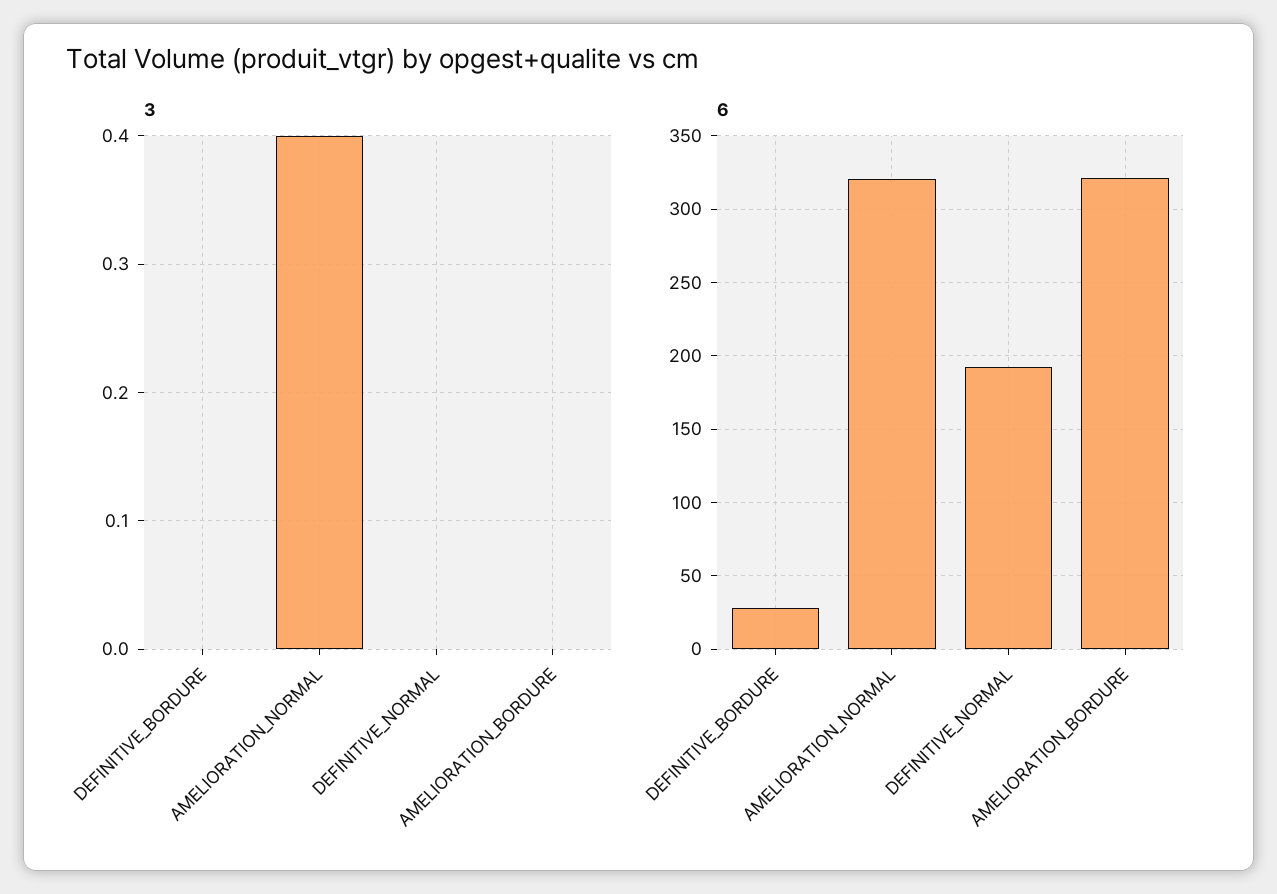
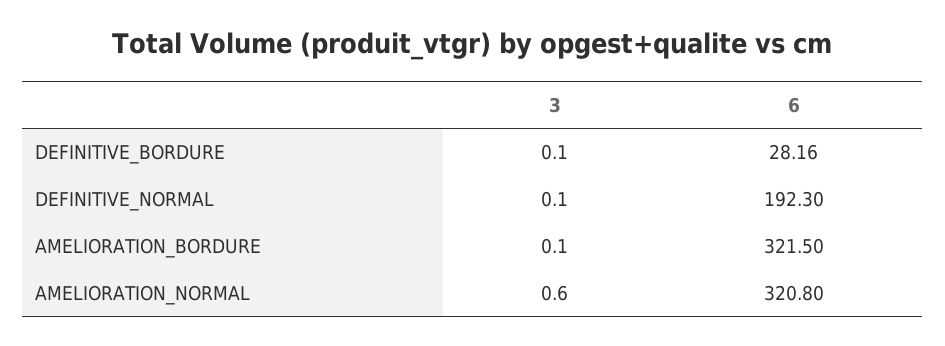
  {
    "3": {
-     "DEFINITIVE_BORDURE": 0,
+     "DEFINITIVE_BORDURE": 0.1,
-     "AMELIORATION_NORMAL": 0.4,
+     "AMELIORATION_NORMAL": 0.6,
-     "DEFINITIVE_NORMAL": 0,
+     "DEFINITIVE_NORMAL": 0.1,
-     "AMELIORATION_BORDURE": 0
+     "AMELIORATION_BORDURE": 0.1
    },
    "6": {
      "DEFINITIVE_BORDURE": 28.16,
      "AMELIORATION_NORMAL": 320.8,
      "DEFINITIVE_NORMAL": 192.3,
      "AMELIORATION_BORDURE": 321.5
    }
  }

